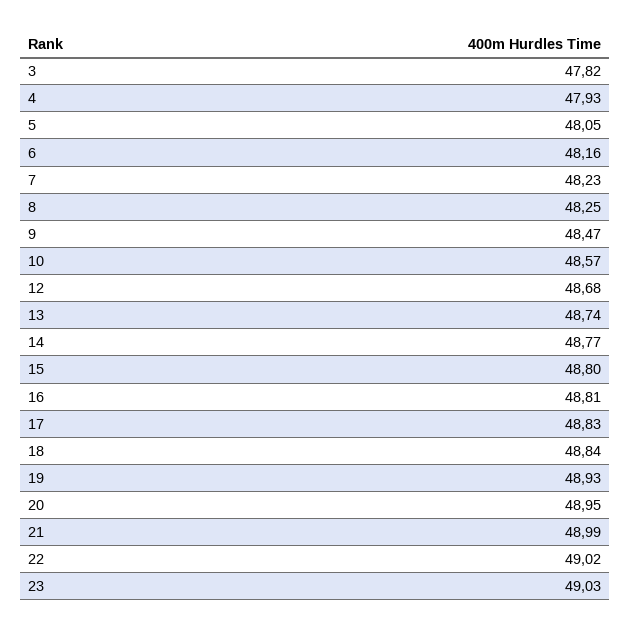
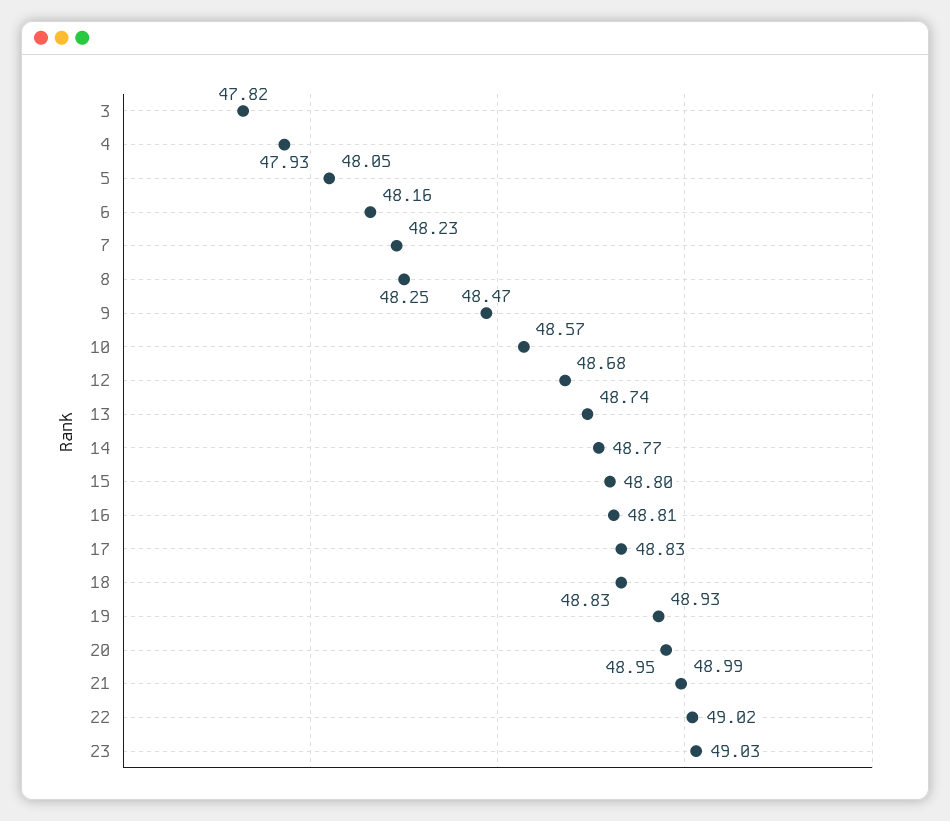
  {
    "3": 47.82,
    "4": 47.93,
    "5": 48.05,
    "6": 48.16,
    "7": 48.23,
    "8": 48.25,
    "9": 48.47,
    "10": 48.57,
    "12": 48.68,
    "13": 48.74,
    "14": 48.77,
    "15": 48.8,
    "16": 48.81,
    "17": 48.83,
-   "18": 48.84,
+   "18": 48.83,
    "19": 48.93,
    "20": 48.95,
    "21": 48.99,
    "22": 49.02,
    "23": 49.03
  }

